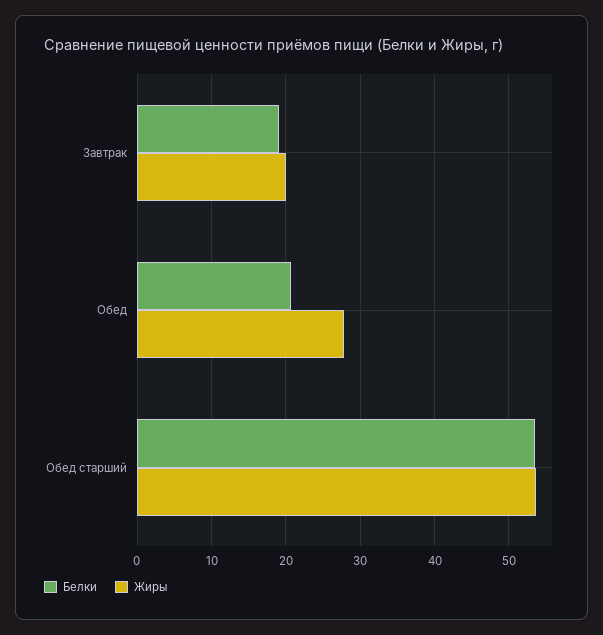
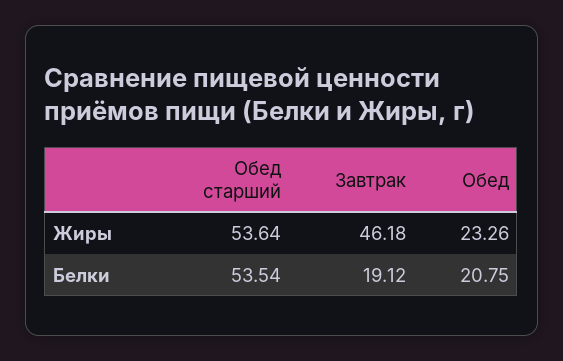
  {
    "Белки": {
      "Завтрак": 19.12,
      "Обед": 20.75,
      "Обед старший": 53.54
    },
    "Жиры": {
-     "Завтрак": 20,
+     "Завтрак": 46.18,
-     "Обед": 28,
+     "Обед": 23.26,
      "Обед старший": 53.64
    }
  }

